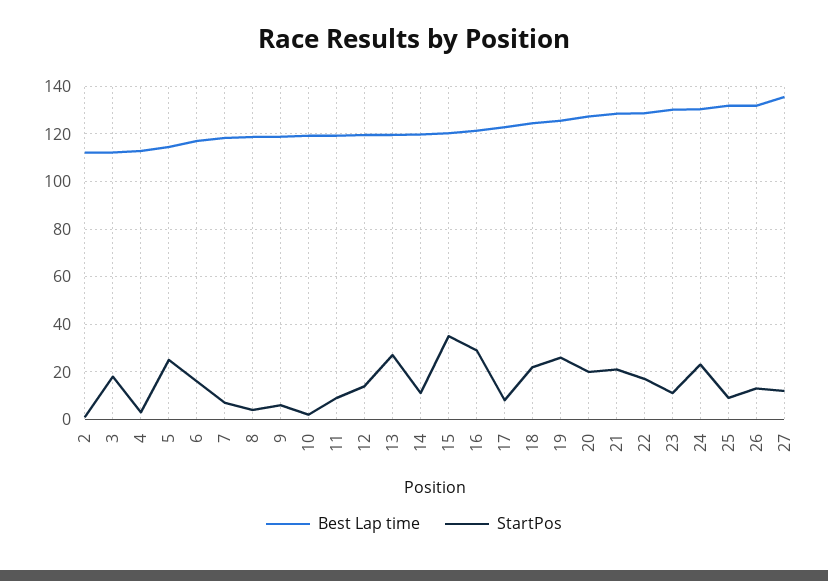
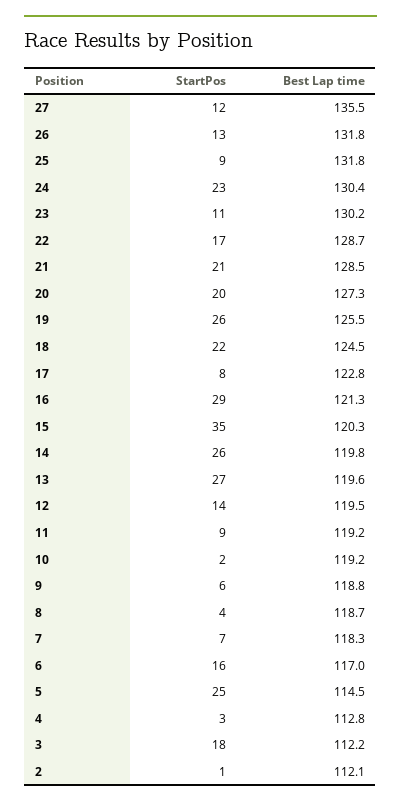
  {
    "Best Lap time": {
      "2": 112.1,
      "3": 112.2,
      "4": 112.8,
      "5": 114.5,
      "6": 117,
      "7": 118.3,
      "8": 118.7,
      "9": 118.8,
      "10": 119.2,
      "11": 119.2,
      "12": 119.5,
      "13": 119.6,
      "14": 119.8,
      "15": 120.3,
      "16": 121.3,
      "17": 122.8,
      "18": 124.5,
      "19": 125.5,
      "20": 127.3,
      "21": 128.5,
      "22": 128.7,
      "23": 130.2,
      "24": 130.4,
      "25": 131.8,
      "26": 131.8,
      "27": 135.5
    },
    "StartPos": {
      "2": 1,
      "3": 18,
      "4": 3,
      "5": 25,
      "6": 16,
      "7": 7,
      "8": 4,
      "9": 6,
      "10": 2,
      "11": 9,
      "12": 14,
      "13": 27,
-     "14": 10,
+     "14": 26,
      "15": 35,
      "16": 29,
      "17": 8,
      "18": 22,
      "19": 26,
      "20": 20,
      "21": 21,
      "22": 17,
      "23": 11,
      "24": 23,
      "25": 9,
      "26": 13,
      "27": 12
    }
  }

